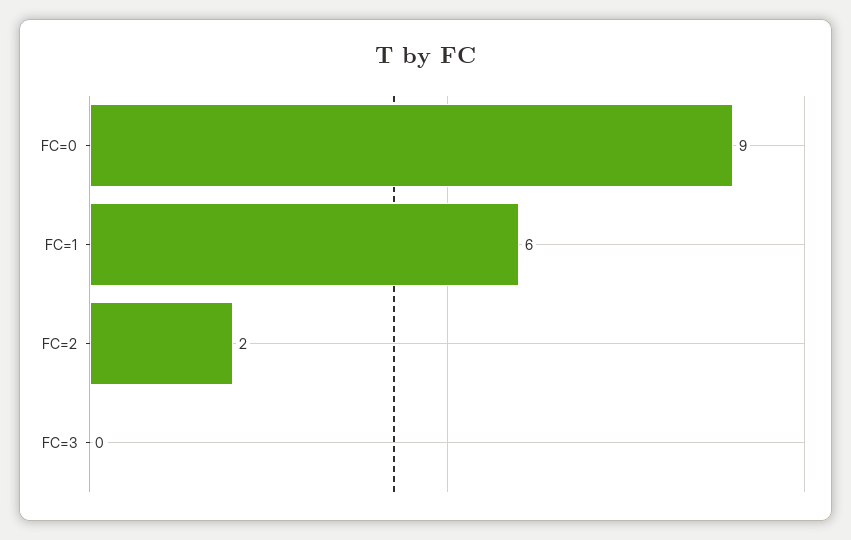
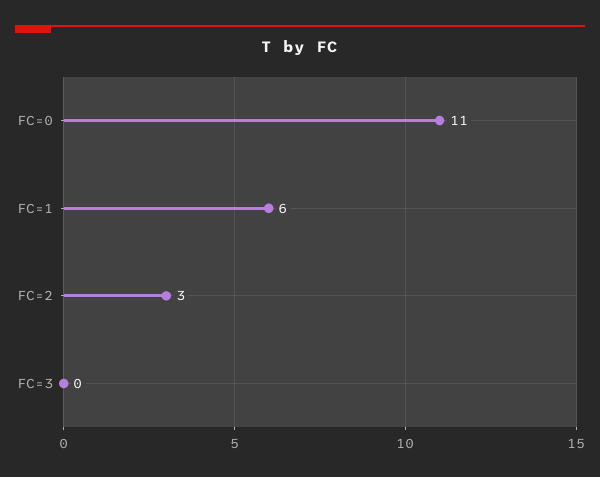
  {
-   "FC=0": 9,
+   "FC=0": 11,
    "FC=1": 6,
-   "FC=2": 2,
+   "FC=2": 3,
    "FC=3": 0
  }

